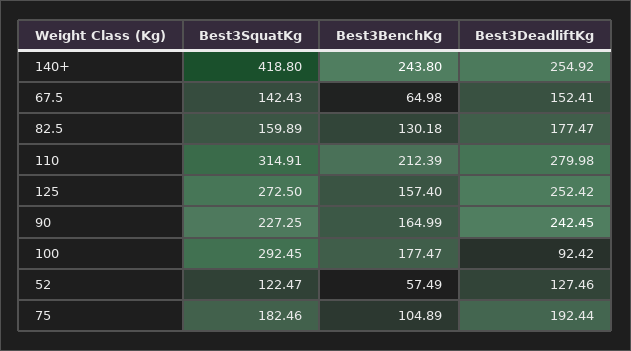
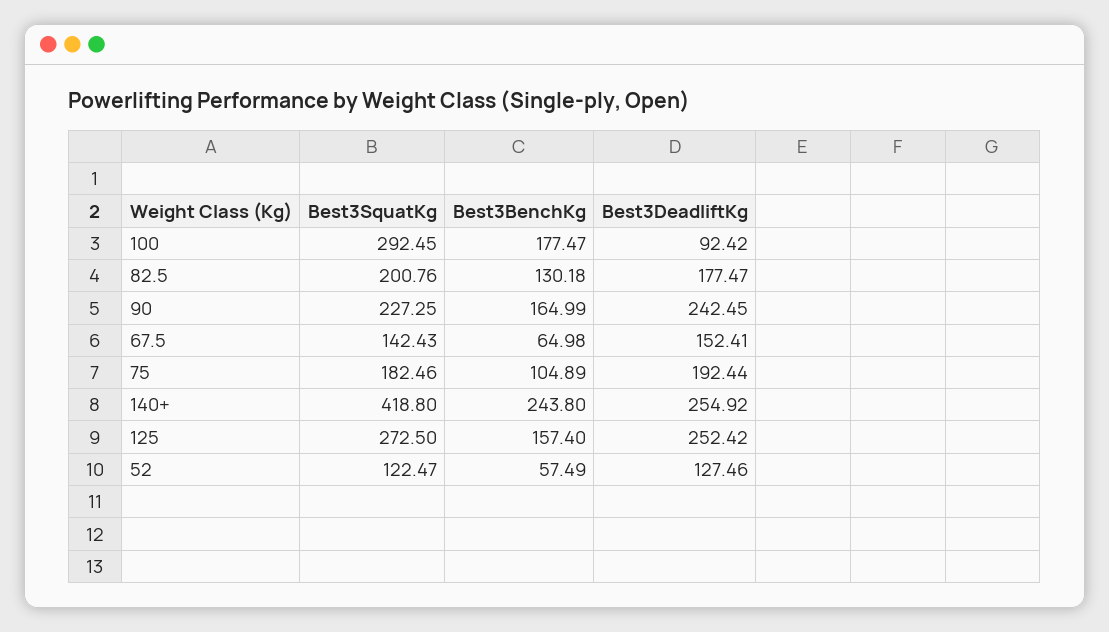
  {
    "Best3SquatKg": {
      "140+": 418.8,
      "67.5": 142.43,
-     "82.5": 159.89,
+     "82.5": 200.76,
-     "110": 314.91,
      "125": 272.5,
      "90": 227.25,
      "100": 292.45,
      "52": 122.47,
      "75": 182.46
    },
    "Best3BenchKg": {
      "140+": 243.8,
      "67.5": 64.98,
      "82.5": 130.18,
-     "110": 212.39,
      "125": 157.4,
      "90": 164.99,
      "100": 177.47,
      "52": 57.49,
      "75": 104.89
    },
    "Best3DeadliftKg": {
      "140+": 254.92,
      "67.5": 152.41,
      "82.5": 177.47,
-     "110": 279.98,
      "125": 252.42,
      "90": 242.45,
      "100": 92.42,
      "52": 127.46,
      "75": 192.44
    }
  }

